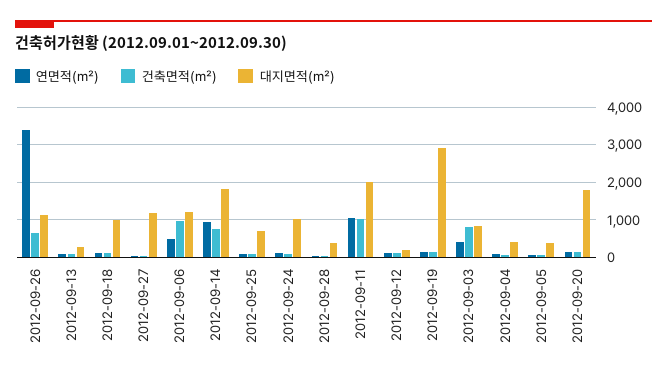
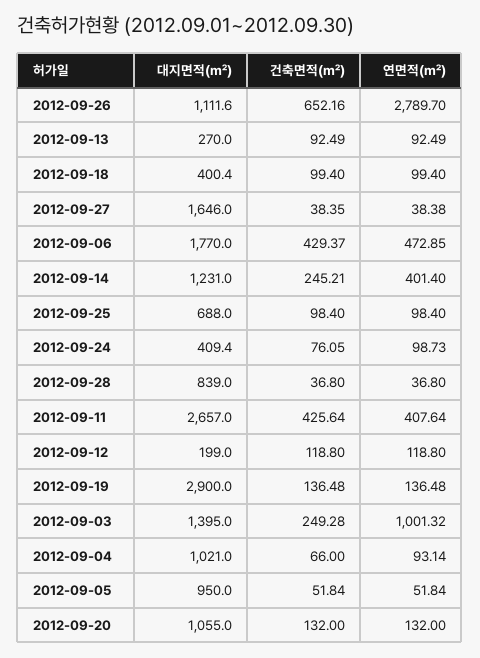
  {
    "연면적(㎡)": {
-     "2012-09-26": 3400,
+     "2012-09-26": 2789.7,
      "2012-09-13": 92.49,
      "2012-09-18": 99.4,
      "2012-09-27": 38.38,
      "2012-09-06": 472.85,
-     "2012-09-14": 1000,
+     "2012-09-14": 401.4,
      "2012-09-25": 98.4,
      "2012-09-24": 98.73,
      "2012-09-28": 36.8,
-     "2012-09-11": 1000,
+     "2012-09-11": 407.64,
      "2012-09-12": 118.8,
      "2012-09-19": 136.48,
-     "2012-09-03": 400,
+     "2012-09-03": 1001.32,
      "2012-09-04": 93.14,
      "2012-09-05": 51.84,
      "2012-09-20": 132
    },
    "건축면적(㎡)": {
      "2012-09-26": 652.16,
      "2012-09-13": 92.49,
      "2012-09-18": 99.4,
      "2012-09-27": 38.35,
-     "2012-09-06": 1000,
+     "2012-09-06": 429.37,
-     "2012-09-14": 800,
+     "2012-09-14": 245.21,
      "2012-09-25": 98.4,
      "2012-09-24": 76.05,
      "2012-09-28": 36.8,
-     "2012-09-11": 1000,
+     "2012-09-11": 425.64,
      "2012-09-12": 118.8,
      "2012-09-19": 136.48,
-     "2012-09-03": 800,
+     "2012-09-03": 249.28,
      "2012-09-04": 66,
      "2012-09-05": 51.84,
      "2012-09-20": 132
    },
    "대지면적(㎡)": {
      "2012-09-26": 1111.6,
      "2012-09-13": 270,
-     "2012-09-18": 1000,
+     "2012-09-18": 400.4,
-     "2012-09-27": 1200,
+     "2012-09-27": 1646,
-     "2012-09-06": 1200,
+     "2012-09-06": 1770,
-     "2012-09-14": 1800,
+     "2012-09-14": 1231,
      "2012-09-25": 688,
-     "2012-09-24": 1000,
+     "2012-09-24": 409.4,
-     "2012-09-28": 400,
+     "2012-09-28": 839,
-     "2012-09-11": 2000,
+     "2012-09-11": 2657,
      "2012-09-12": 199,
      "2012-09-19": 2900,
-     "2012-09-03": 800,
+     "2012-09-03": 1395,
-     "2012-09-04": 400,
+     "2012-09-04": 1021,
-     "2012-09-05": 400,
+     "2012-09-05": 950,
-     "2012-09-20": 1800
+     "2012-09-20": 1055
    }
  }

